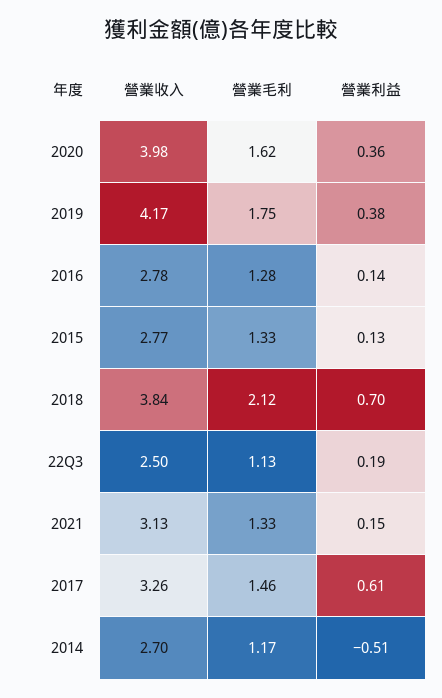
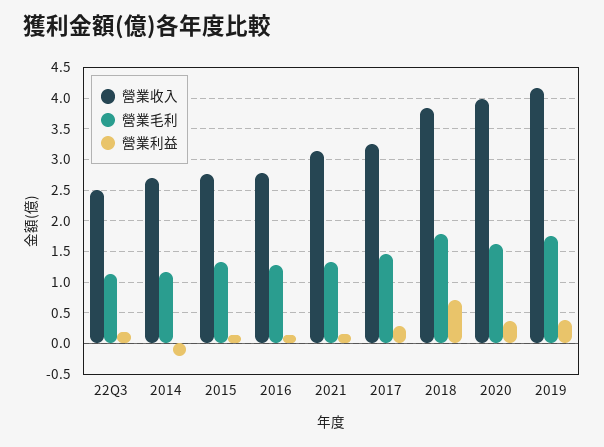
  {
    "營業收入": {
      "2020": 3.98,
      "2019": 4.17,
      "2016": 2.78,
      "2015": 2.77,
      "2018": 3.84,
      "22Q3": 2.5,
      "2021": 3.13,
      "2017": 3.26,
      "2014": 2.7
    },
    "營業毛利": {
      "2020": 1.62,
      "2019": 1.75,
      "2016": 1.28,
      "2015": 1.33,
-     "2018": 2.12,
+     "2018": 1.8,
      "22Q3": 1.13,
      "2021": 1.33,
      "2017": 1.46,
      "2014": 1.17
    },
    "營業利益": {
      "2020": 0.36,
      "2019": 0.38,
      "2016": 0.14,
      "2015": 0.13,
      "2018": 0.7,
      "22Q3": 0.19,
      "2021": 0.15,
-     "2017": 0.61,
+     "2017": 0.3,
-     "2014": -0.51
+     "2014": -0.2
    }
  }

